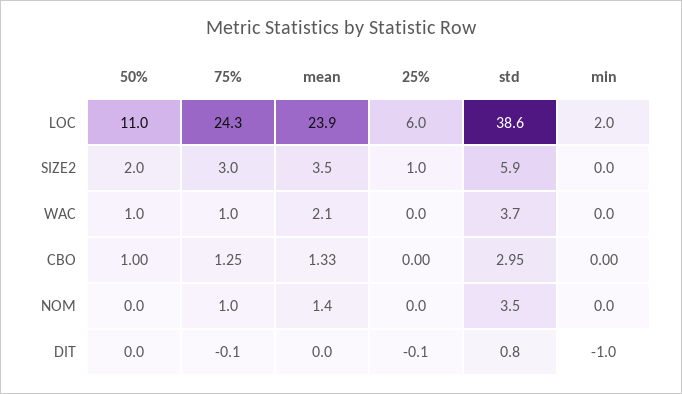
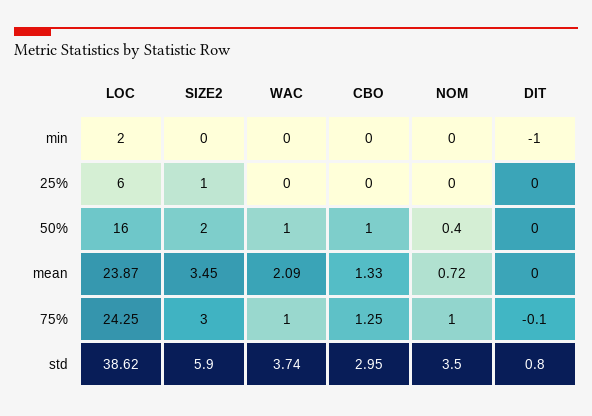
  {
    "50%": {
-     "LOC": 11,
+     "LOC": 16,
      "SIZE2": 2,
      "WAC": 1,
      "CBO": 1,
-     "NOM": 0,
+     "NOM": 0.4,
      "DIT": 0
    },
    "75%": {
      "LOC": 24.25,
      "SIZE2": 3,
      "WAC": 1,
      "CBO": 1.25,
      "NOM": 1,
      "DIT": -0.1
    },
    "mean": {
      "LOC": 23.87,
      "SIZE2": 3.45,
      "WAC": 2.09,
      "CBO": 1.33,
-     "NOM": 1.4,
+     "NOM": 0.72,
      "DIT": 0
    },
    "25%": {
      "LOC": 6,
      "SIZE2": 1,
      "WAC": 0,
      "CBO": 0,
      "NOM": 0,
-     "DIT": -0.1
+     "DIT": 0
    },
    "std": {
      "LOC": 38.62,
      "SIZE2": 5.9,
      "WAC": 3.74,
      "CBO": 2.95,
      "NOM": 3.5,
      "DIT": 0.8
    },
    "min": {
      "LOC": 2,
      "SIZE2": 0,
      "WAC": 0,
      "CBO": 0,
      "NOM": 0,
      "DIT": -1
    }
  }

